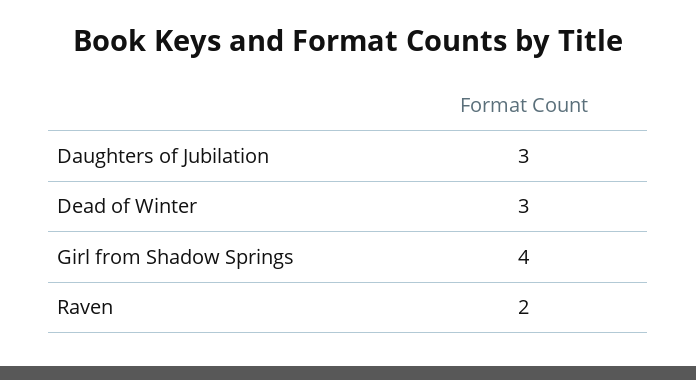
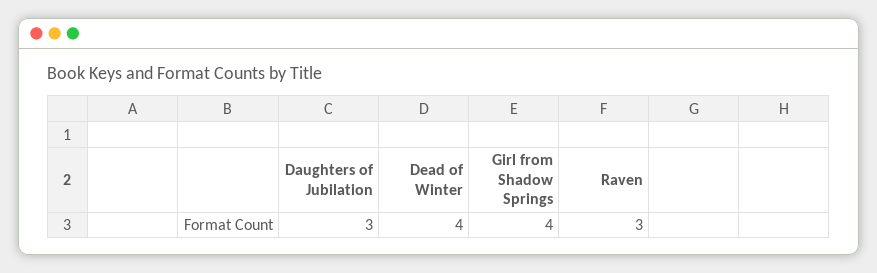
  {
    "Daughters of Jubilation": 3,
-   "Dead of Winter": 3,
+   "Dead of Winter": 4,
    "Girl from Shadow Springs": 4,
-   "Raven": 2
+   "Raven": 3
  }

